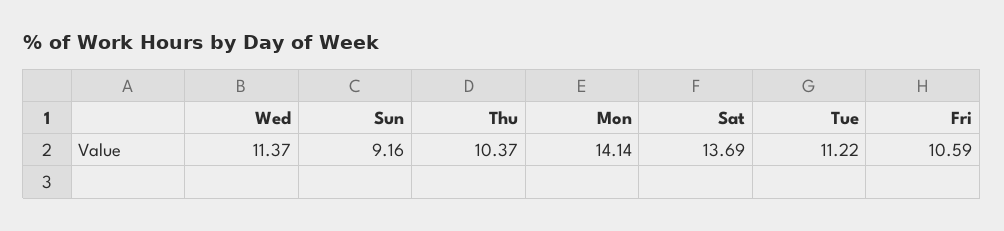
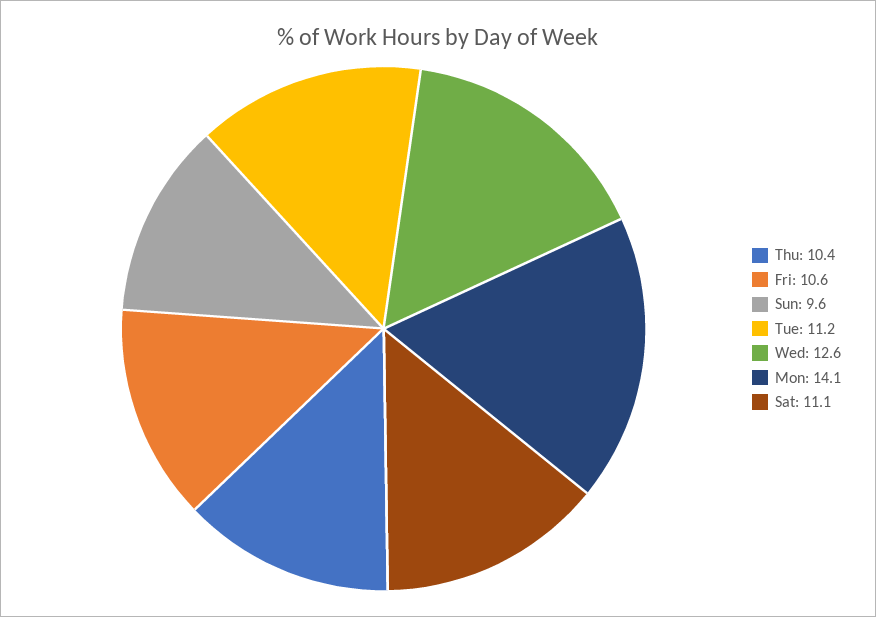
  {
-   "Wed": 11.37,
+   "Wed": 12.6,
-   "Sun": 9.16,
+   "Sun": 9.6,
    "Thu": 10.37,
    "Mon": 14.14,
-   "Sat": 13.69,
+   "Sat": 11.1,
    "Tue": 11.22,
    "Fri": 10.59
  }

